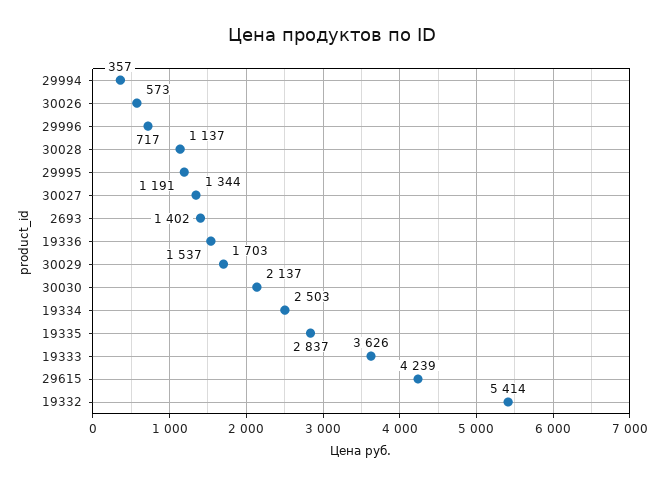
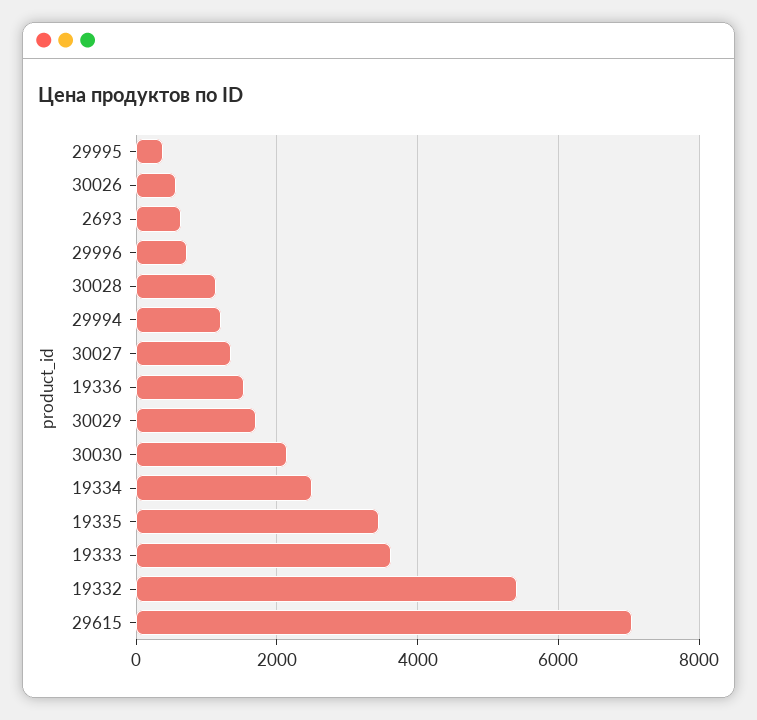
  {
-   "29994": 357,
+   "29994": 1200,
    "30026": 573,
    "29996": 717,
    "30028": 1137,
-   "29995": 1191,
+   "29995": 400,
    "30027": 1344,
-   "2693": 1402,
+   "2693": 600,
    "19336": 1537,
    "30029": 1703,
    "30030": 2137,
    "19334": 2503,
-   "19335": 2837,
+   "19335": 3400,
    "19333": 3626,
-   "29615": 4239,
+   "29615": 7000,
    "19332": 5414
  }

